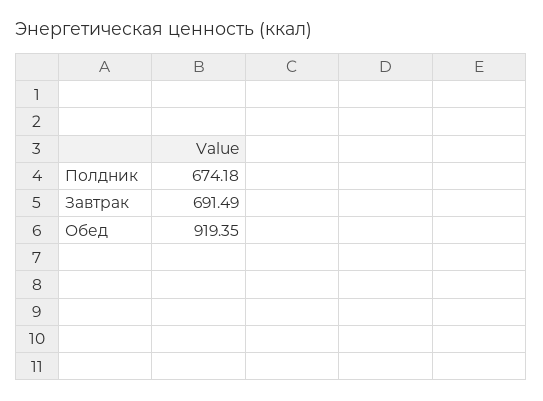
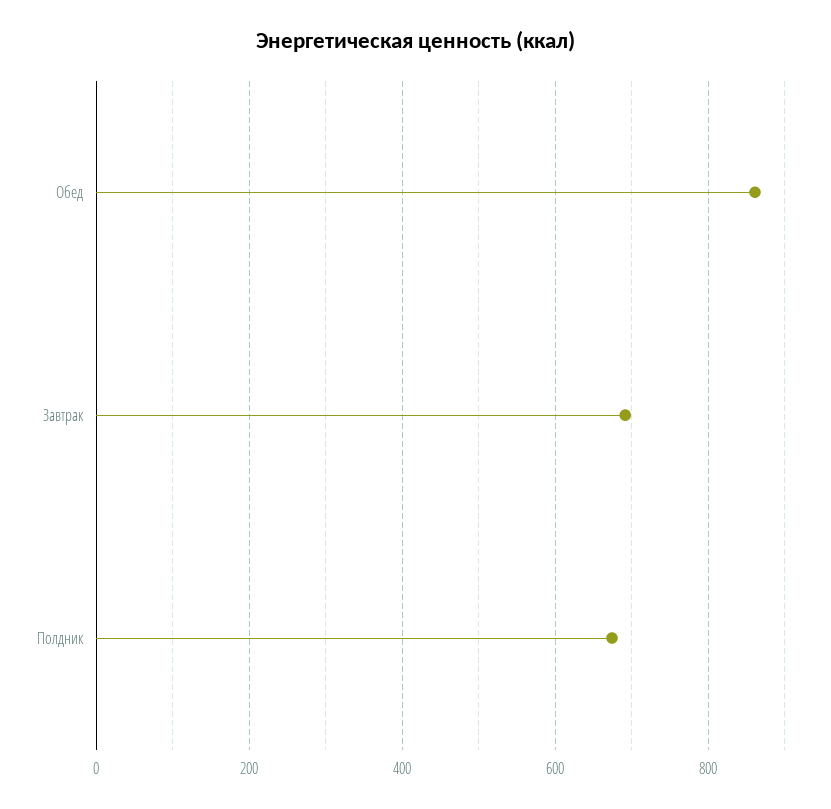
  {
    "Полдник": 674.18,
    "Завтрак": 691.49,
-   "Обед": 919.35
+   "Обед": 860
  }

